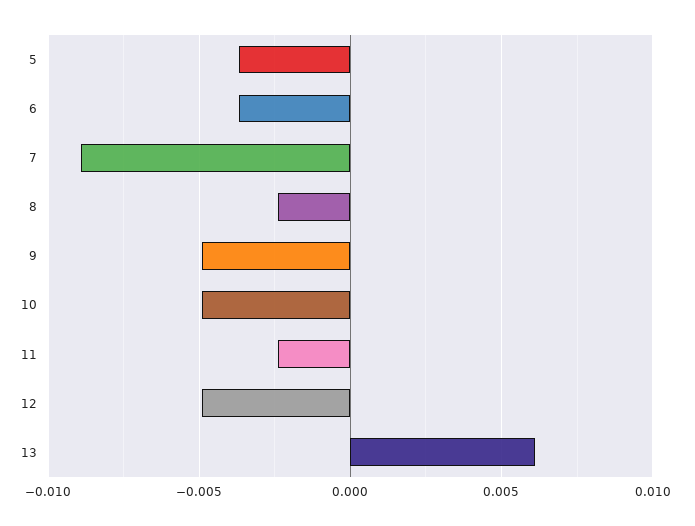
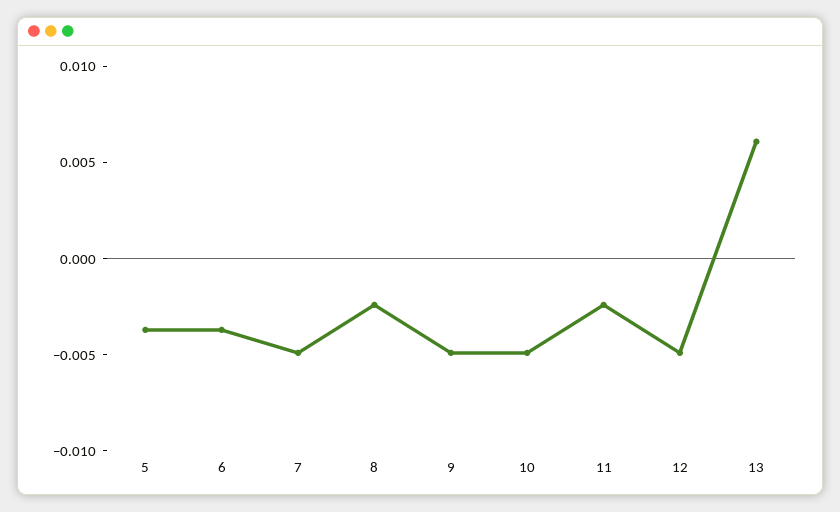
  {
    "5": -0.0035,
    "6": -0.0035,
-   "7": -0.009,
+   "7": -0.005,
    "8": -0.0025,
    "9": -0.005,
    "10": -0.005,
    "11": -0.0025,
    "12": -0.005,
    "13": 0.006
  }

